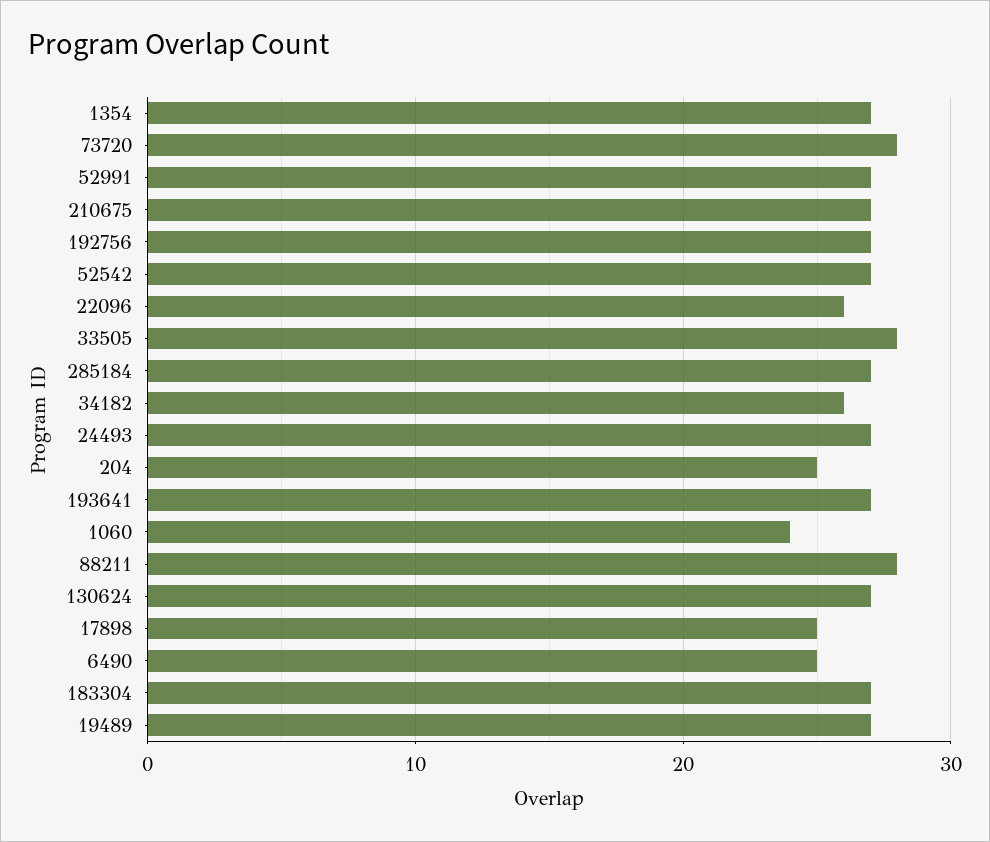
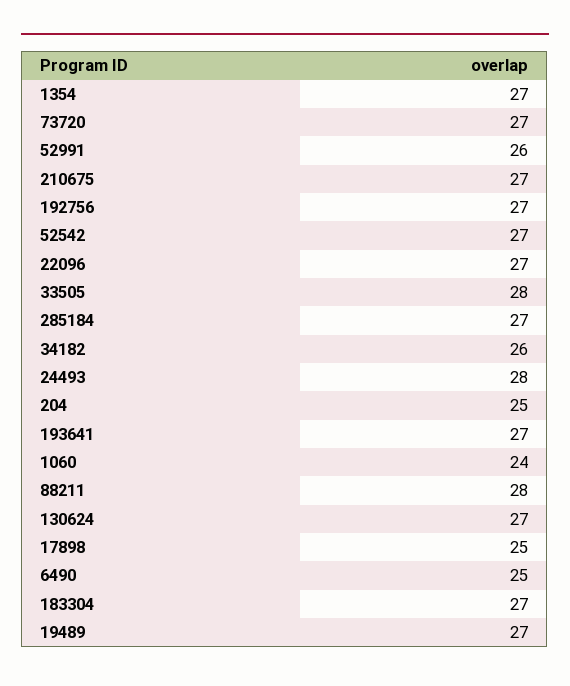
  {
    "1354": 27,
-   "73720": 28,
+   "73720": 27,
-   "52991": 27,
+   "52991": 26,
    "210675": 27,
    "192756": 27,
    "52542": 27,
-   "22096": 26,
+   "22096": 27,
    "33505": 28,
    "285184": 27,
    "34182": 26,
-   "24493": 27,
+   "24493": 28,
    "204": 25,
    "193641": 27,
    "1060": 24,
    "88211": 28,
    "130624": 27,
    "17898": 25,
    "6490": 25,
    "183304": 27,
    "19489": 27
  }

